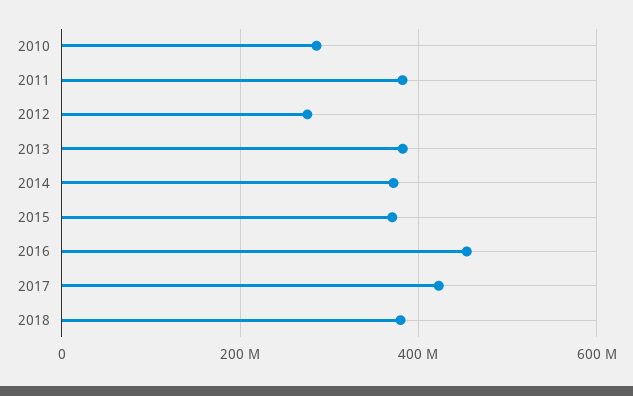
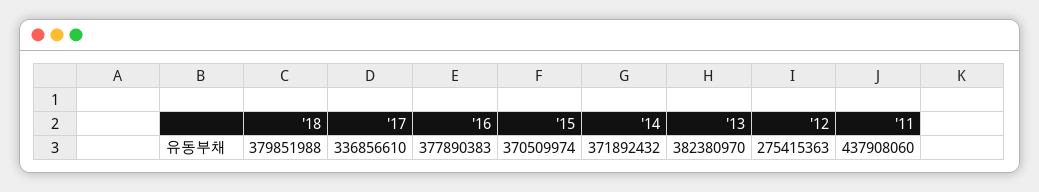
  {
-   "2010": 280000000,
-   "2011": 380000000,
+   "2011": 437908060,
    "2012": 275415363,
    "2013": 382380970,
    "2014": 371892432,
    "2015": 370509974,
-   "2016": 460000000,
+   "2016": 377890383,
-   "2017": 420000000,
+   "2017": 336856610,
    "2018": 379851988
  }

